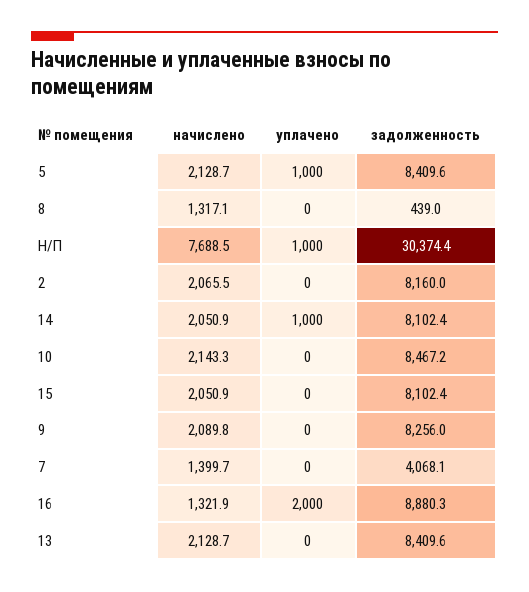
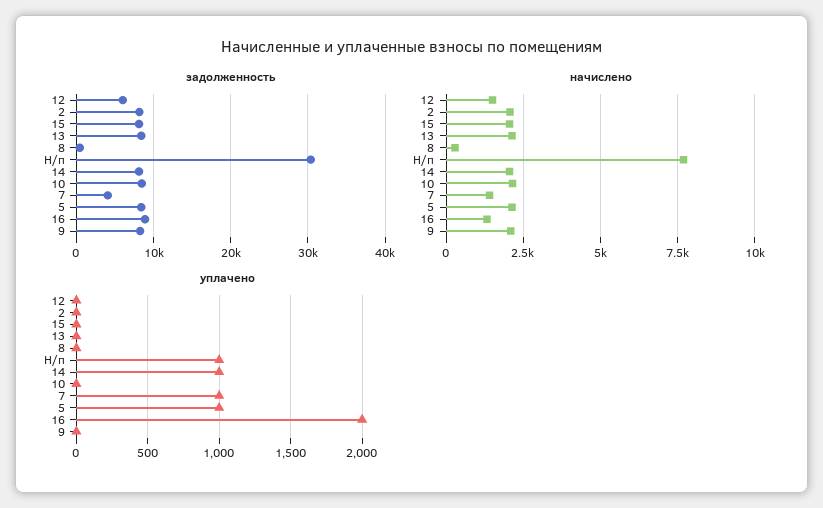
  {
    "начислено": {
      "5": 2128.7,
-     "8": 1317.1,
+     "8": 250,
      "Н/П": 7688.5,
      "2": 2065.5,
      "14": 2050.9,
      "10": 2143.3,
      "15": 2050.9,
      "9": 2089.8,
      "7": 1399.7,
      "16": 1321.9,
-     "13": 2128.7
+     "13": 2128.7,
+     "12": 1500
    },
    "уплачено": {
      "5": 1000,
      "8": 0,
      "Н/П": 1000,
      "2": 0,
      "14": 1000,
      "10": 0,
      "15": 0,
      "9": 0,
-     "7": 0,
+     "7": 1000,
      "16": 2000,
-     "13": 0
+     "13": 0,
+     "12": 0
    },
    "задолженность": {
      "5": 8409.6,
      "8": 439,
      "Н/П": 30374.4,
      "2": 8160,
      "14": 8102.4,
      "10": 8467.2,
      "15": 8102.4,
      "9": 8256,
      "7": 4068.1,
      "16": 8880.3,
-     "13": 8409.6
+     "13": 8409.6,
+     "12": 6000
    }
  }

